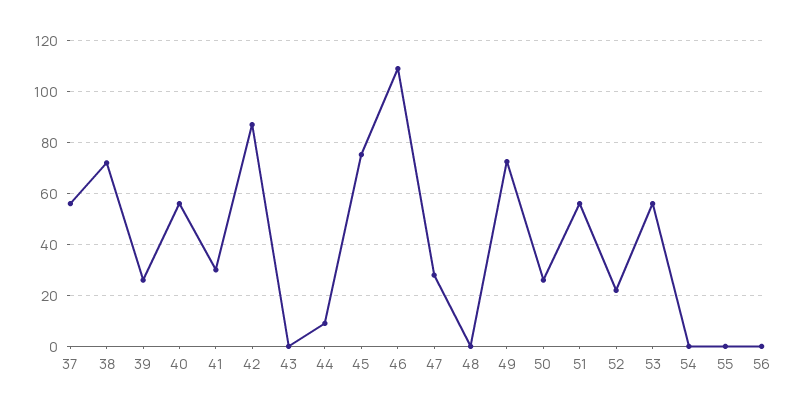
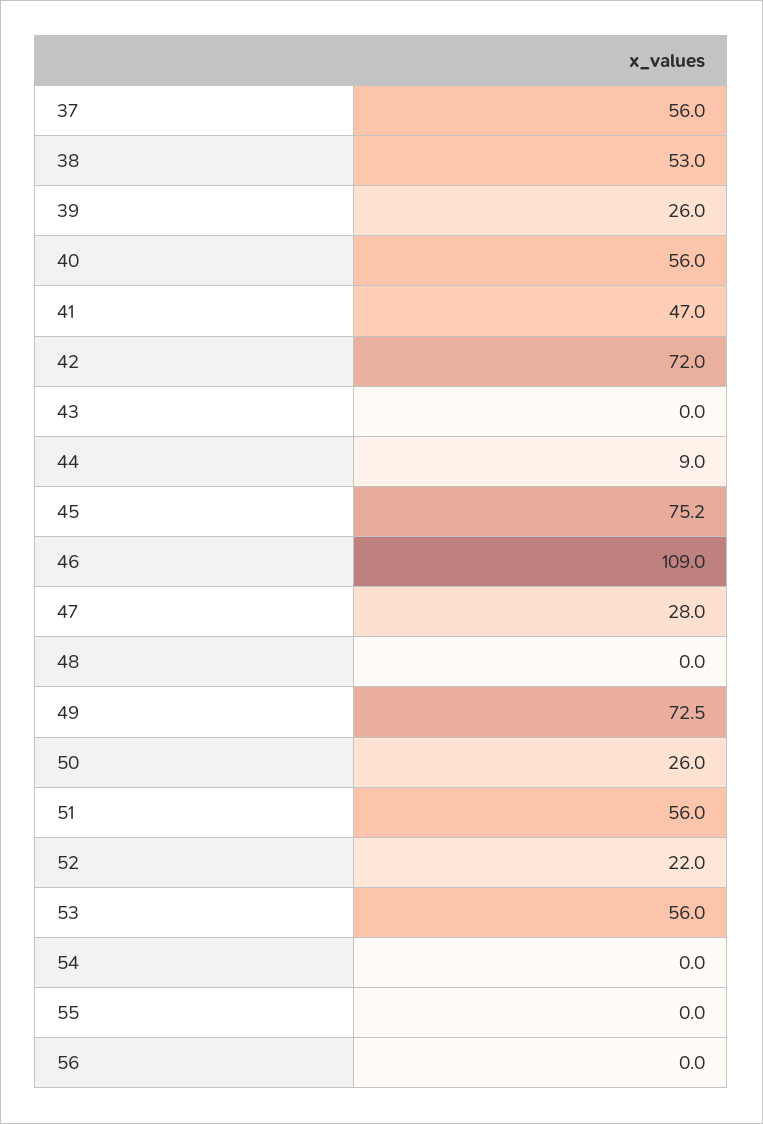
  {
    "37": 56,
-   "38": 72.5,
+   "38": 53,
    "39": 26,
    "40": 56,
-   "41": 30,
+   "41": 47,
-   "42": 87.5,
+   "42": 72,
    "43": 0,
    "44": 9,
    "45": 75.2,
    "46": 109,
    "47": 28,
    "48": 0,
    "49": 72.5,
    "50": 26,
    "51": 56,
    "52": 22,
    "53": 56,
    "54": 0,
    "55": 0,
    "56": 0
  }

